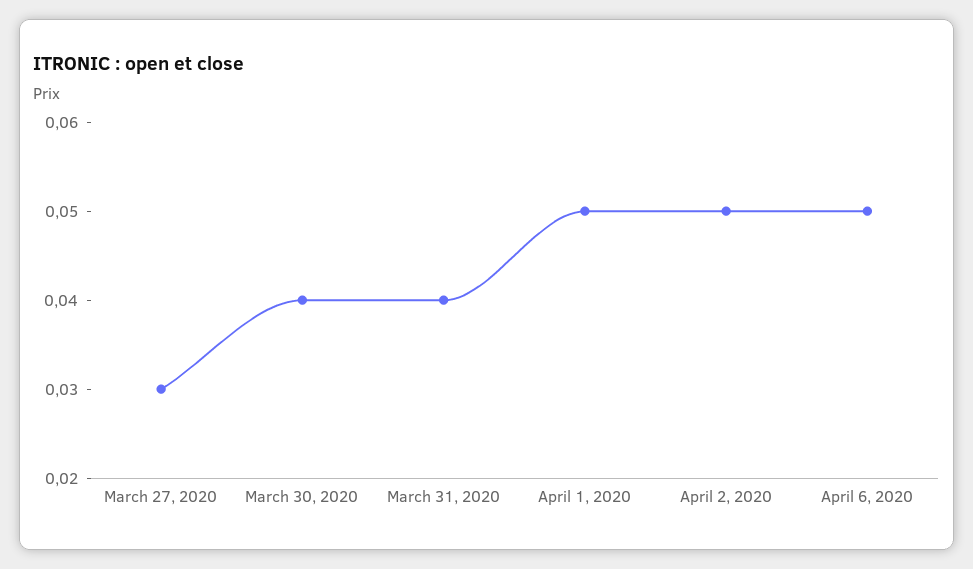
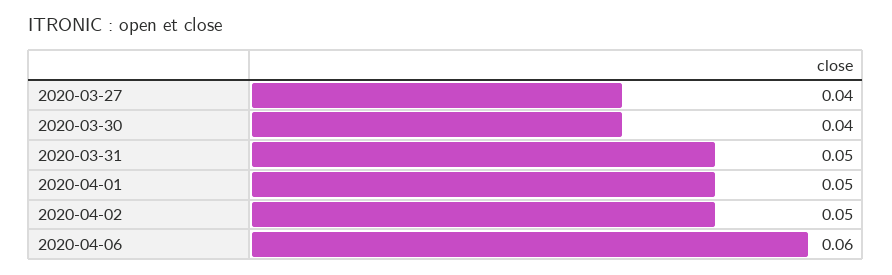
  {
-   "March 27, 2020": 0.03,
+   "March 27, 2020": 0.04,
    "March 30, 2020": 0.04,
-   "March 31, 2020": 0.04,
+   "March 31, 2020": 0.05,
    "April 1, 2020": 0.05,
    "April 2, 2020": 0.05,
-   "April 6, 2020": 0.05
+   "April 6, 2020": 0.06
  }

